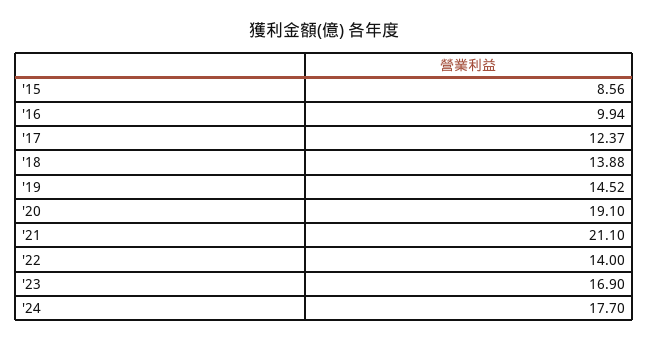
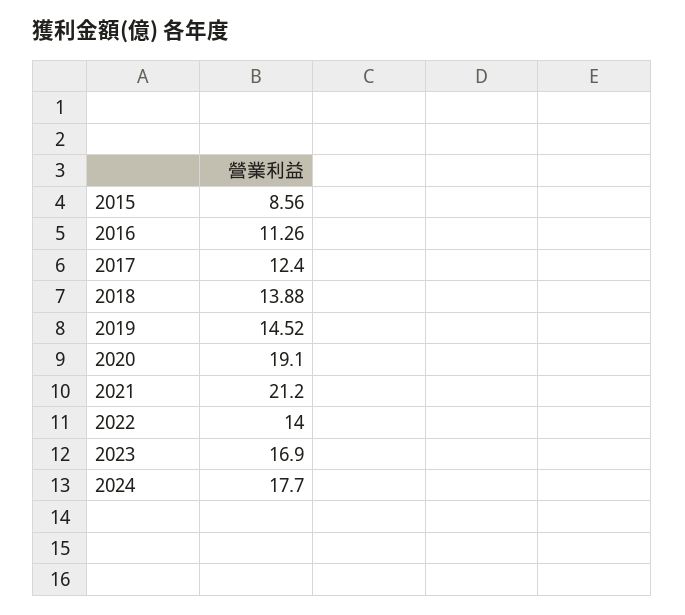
  {
    "'15": 8.56,
-   "'16": 9.94,
+   "'16": 11.26,
-   "'17": 12.37,
+   "'17": 12.4,
    "'18": 13.88,
    "'19": 14.52,
    "'20": 19.1,
-   "'21": 21.1,
+   "'21": 21.2,
    "'22": 14,
    "'23": 16.9,
    "'24": 17.7
  }

